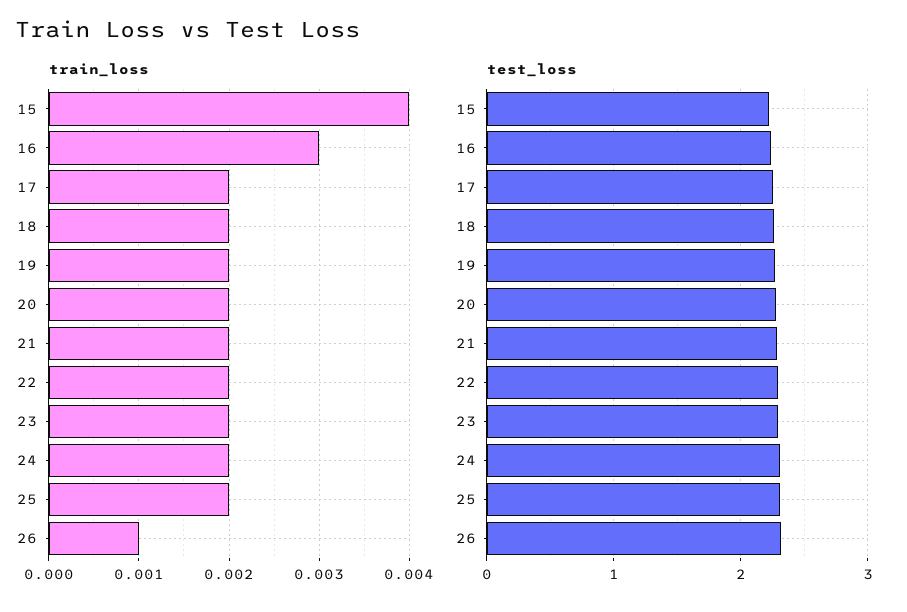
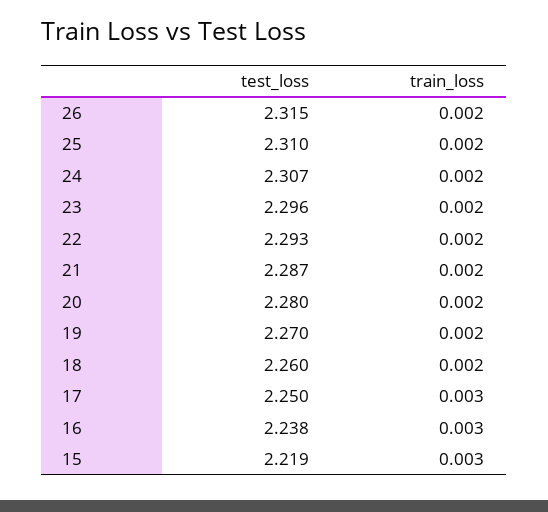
  {
    "train_loss": {
-     "15": 0.004,
+     "15": 0.003,
      "16": 0.003,
-     "17": 0.002,
+     "17": 0.003,
      "18": 0.002,
      "19": 0.002,
      "20": 0.002,
      "21": 0.002,
      "22": 0.002,
      "23": 0.002,
      "24": 0.002,
      "25": 0.002,
-     "26": 0.001
+     "26": 0.002
    },
    "test_loss": {
      "15": 2.219,
      "16": 2.238,
      "17": 2.25,
      "18": 2.26,
      "19": 2.27,
      "20": 2.28,
      "21": 2.287,
      "22": 2.293,
      "23": 2.296,
      "24": 2.307,
      "25": 2.31,
      "26": 2.315
    }
  }

